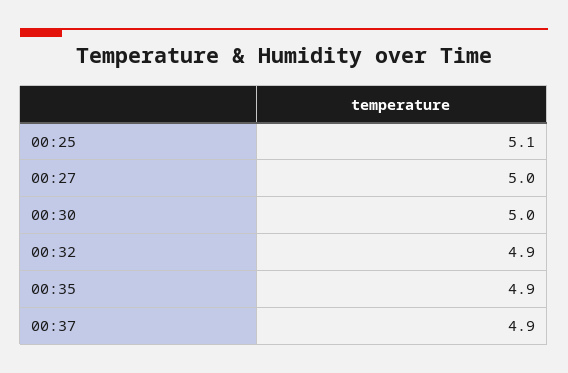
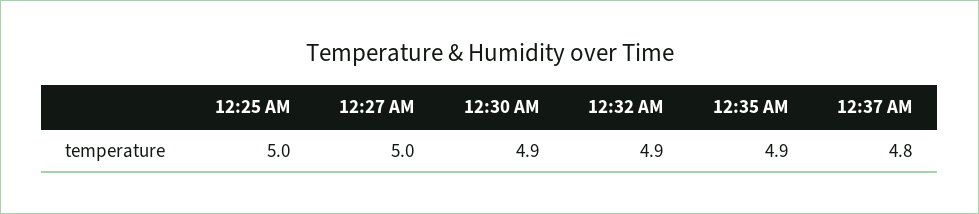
  {
-   "00:25": 5.1,
+   "00:25": 5,
    "00:27": 5,
-   "00:30": 5,
+   "00:30": 4.9,
    "00:32": 4.9,
    "00:35": 4.9,
-   "00:37": 4.9
+   "00:37": 4.8
  }

